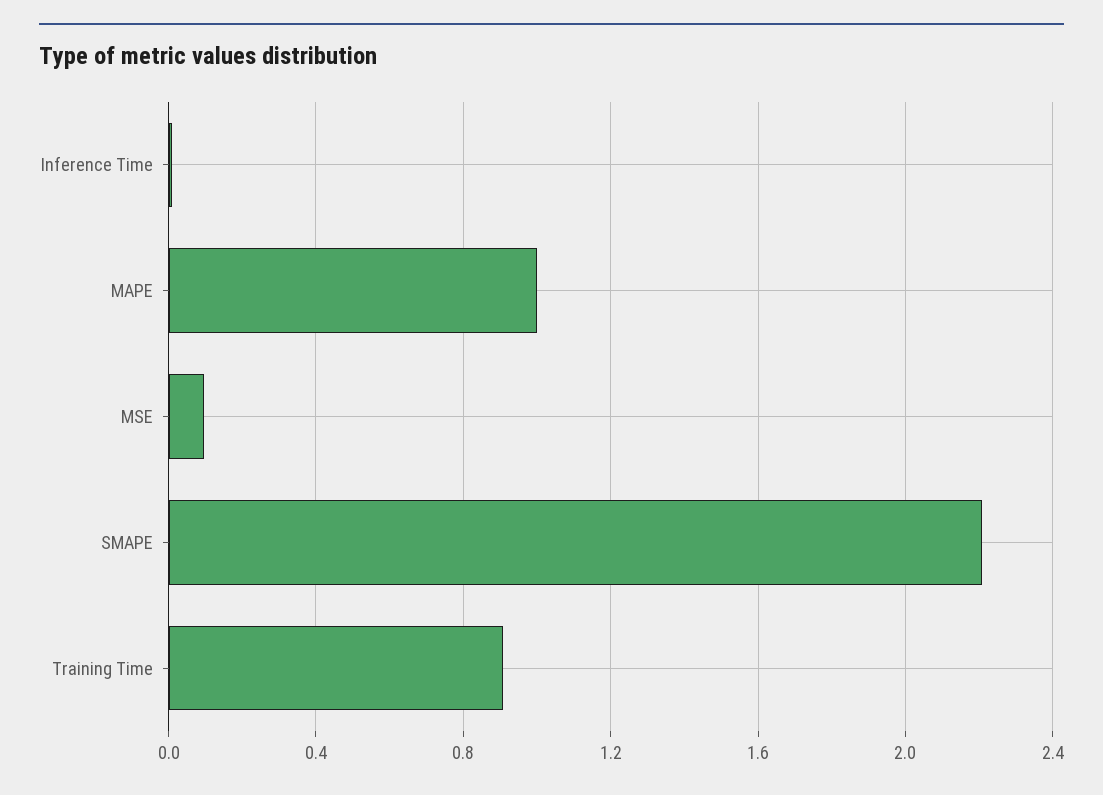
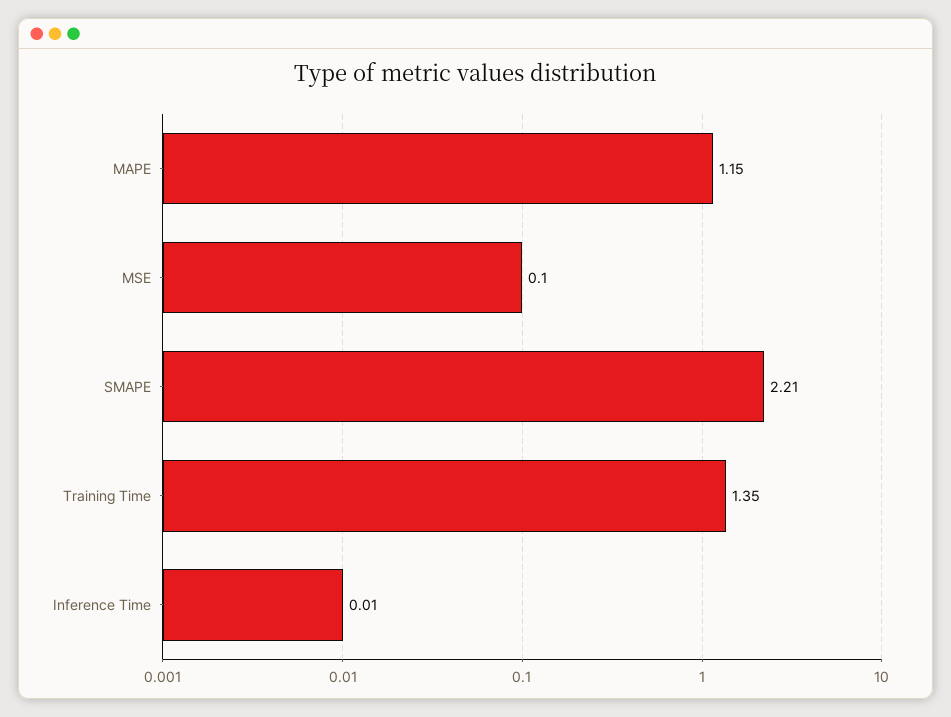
  {
    "Inference Time": 0.01,
-   "MAPE": 1,
+   "MAPE": 1.15,
    "MSE": 0.1,
    "SMAPE": 2.21,
-   "Training Time": 0.9
+   "Training Time": 1.35
  }

